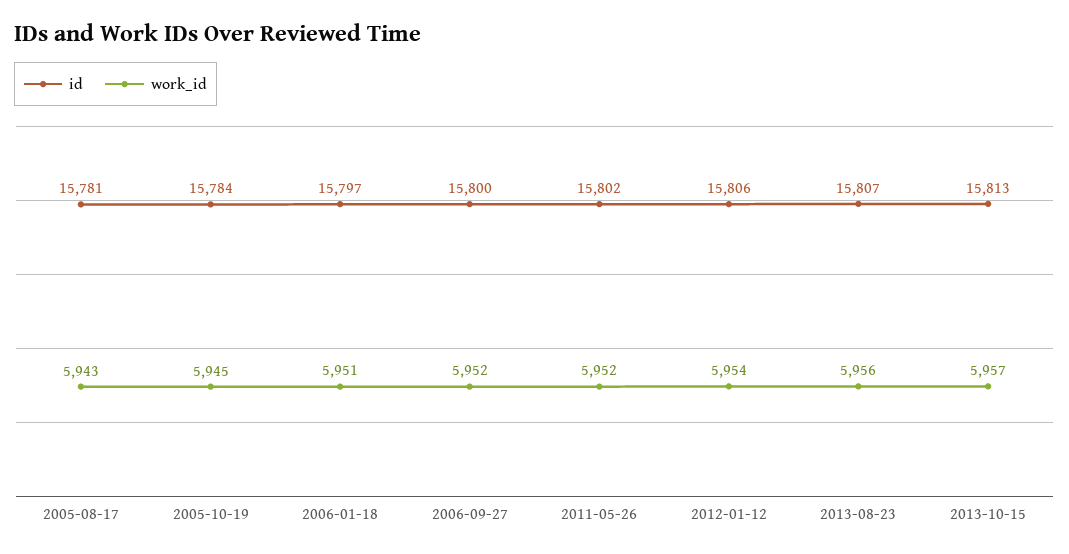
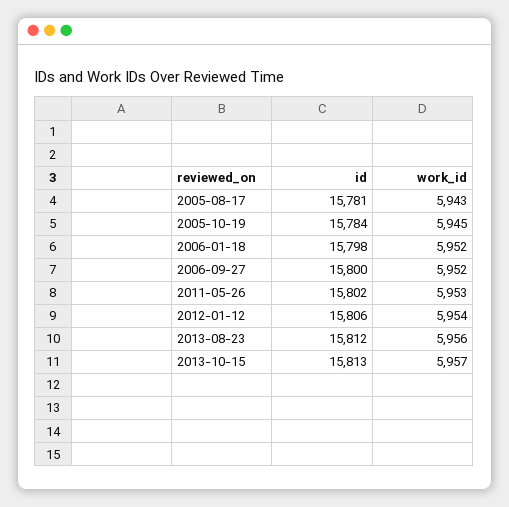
  {
    "id": {
      "2005-08-17": 15781,
      "2005-10-19": 15784,
-     "2006-01-18": 15797,
+     "2006-01-18": 15798,
      "2006-09-27": 15800,
      "2011-05-26": 15802,
      "2012-01-12": 15806,
-     "2013-08-23": 15807,
+     "2013-08-23": 15812,
      "2013-10-15": 15813
    },
    "work_id": {
      "2005-08-17": 5943,
      "2005-10-19": 5945,
-     "2006-01-18": 5951,
+     "2006-01-18": 5952,
      "2006-09-27": 5952,
-     "2011-05-26": 5952,
+     "2011-05-26": 5953,
      "2012-01-12": 5954,
      "2013-08-23": 5956,
      "2013-10-15": 5957
    }
  }

